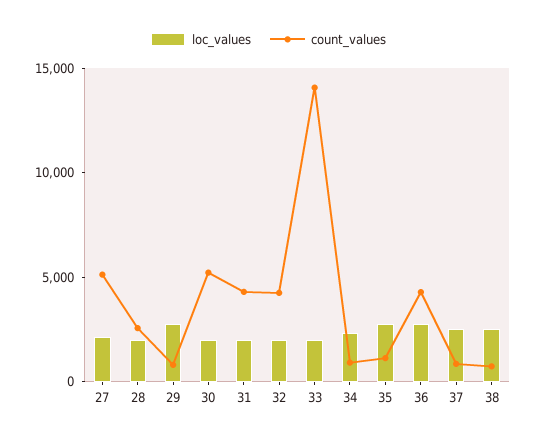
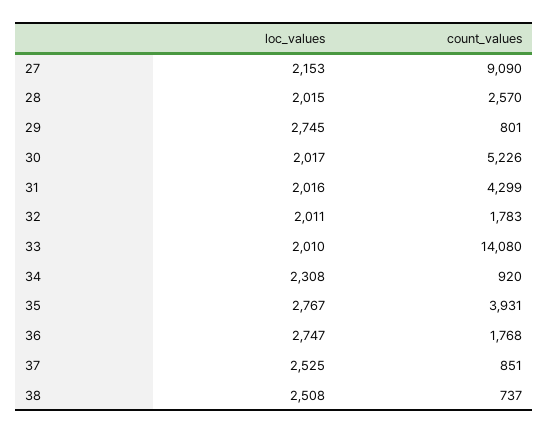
  {
    "loc_values": {
      "27": 2153,
      "28": 2015,
      "29": 2745,
      "30": 2017,
      "31": 2016,
      "32": 2011,
      "33": 2010,
      "34": 2308,
      "35": 2767,
      "36": 2747,
      "37": 2525,
      "38": 2508
    },
    "count_values": {
-     "27": 5000,
+     "27": 9090,
      "28": 2570,
      "29": 801,
      "30": 5226,
      "31": 4299,
-     "32": 4000,
+     "32": 1783,
      "33": 14080,
      "34": 920,
-     "35": 1000,
+     "35": 3931,
-     "36": 4000,
+     "36": 1768,
      "37": 851,
      "38": 737
    }
  }

